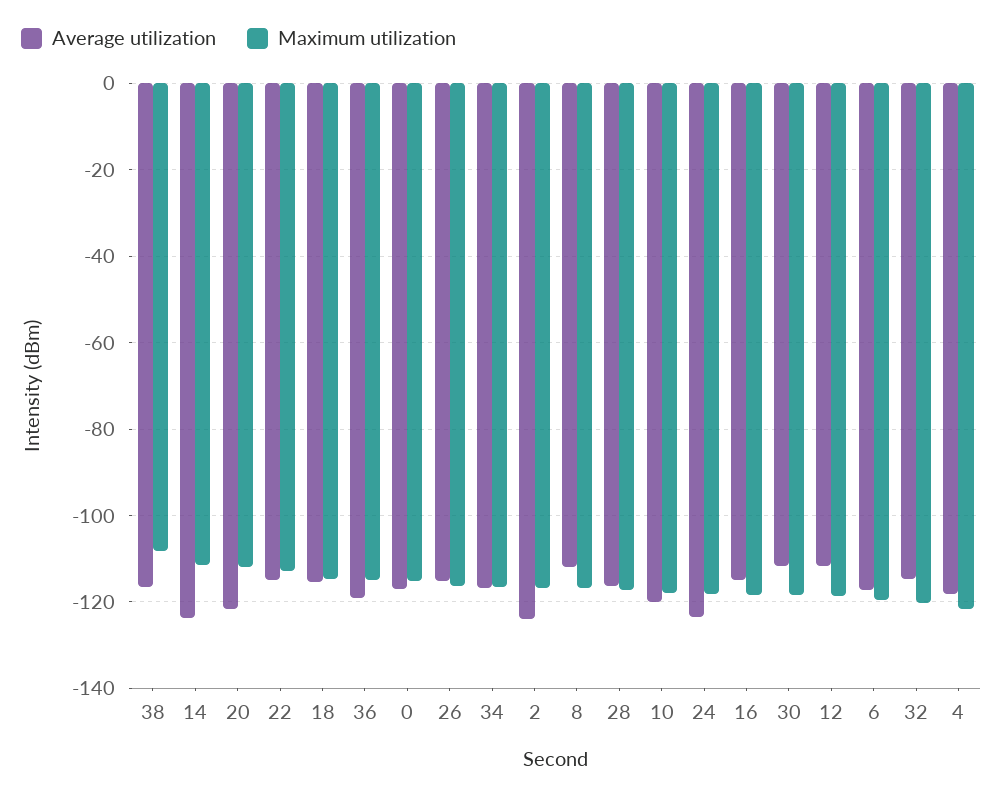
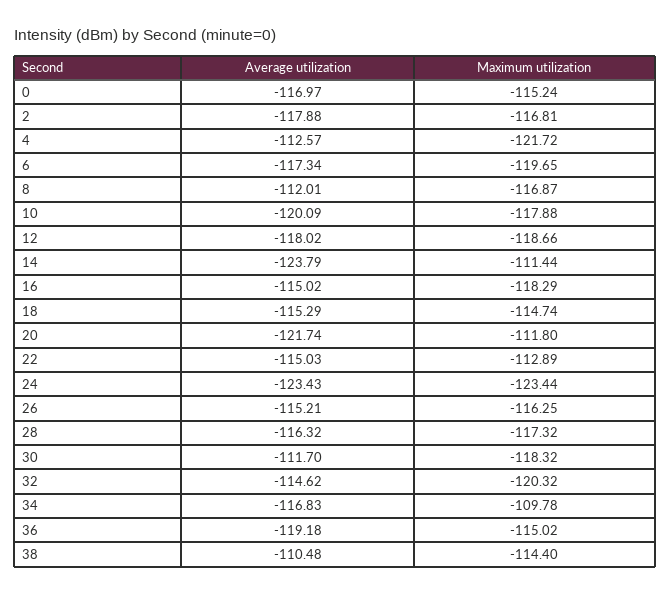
  {
    "Average utilization": {
-     "38": -116,
+     "38": -110.48,
      "14": -123.79,
      "20": -121.74,
      "22": -115.03,
      "18": -115.29,
      "36": -119.18,
      "0": -116.97,
      "26": -115.21,
      "34": -116.83,
-     "2": -124,
+     "2": -117.88,
      "8": -112.01,
      "28": -116.32,
      "10": -120.09,
      "24": -123.43,
      "16": -115.02,
      "30": -111.7,
-     "12": -112,
+     "12": -118.02,
      "6": -117.34,
      "32": -114.62,
-     "4": -118
+     "4": -112.57
    },
    "Maximum utilization": {
-     "38": -108,
+     "38": -114.4,
      "14": -111.44,
      "20": -111.8,
      "22": -112.89,
      "18": -114.74,
      "36": -115.02,
      "0": -115.24,
      "26": -116.25,
-     "34": -116,
+     "34": -109.78,
      "2": -116.81,
      "8": -116.87,
      "28": -117.32,
      "10": -117.88,
-     "24": -118,
+     "24": -123.44,
      "16": -118.29,
      "30": -118.32,
      "12": -118.66,
      "6": -119.65,
      "32": -120.32,
      "4": -121.72
    }
  }

